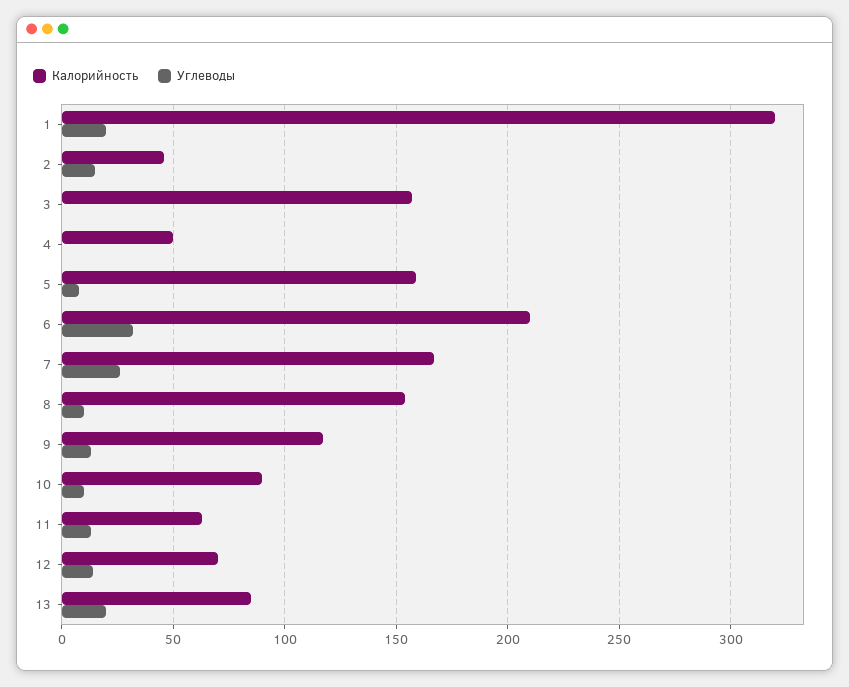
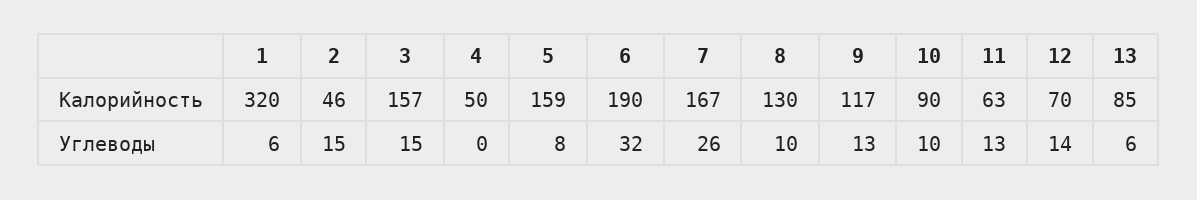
  {
    "Калорийность": {
      "1": 320,
      "2": 46,
      "3": 157,
      "4": 50,
      "5": 159,
-     "6": 210,
+     "6": 190,
      "7": 167,
-     "8": 155,
+     "8": 130,
      "9": 117,
      "10": 90,
      "11": 63,
      "12": 70,
      "13": 85
    },
    "Углеводы": {
-     "1": 20,
+     "1": 6,
      "2": 15,
-     "3": 0,
+     "3": 15,
      "4": 0,
      "5": 8,
      "6": 32,
      "7": 26,
      "8": 10,
      "9": 13,
      "10": 10,
      "11": 13,
      "12": 14,
-     "13": 20
+     "13": 6
    }
  }

